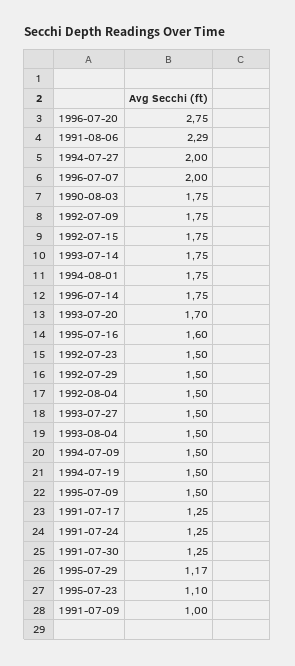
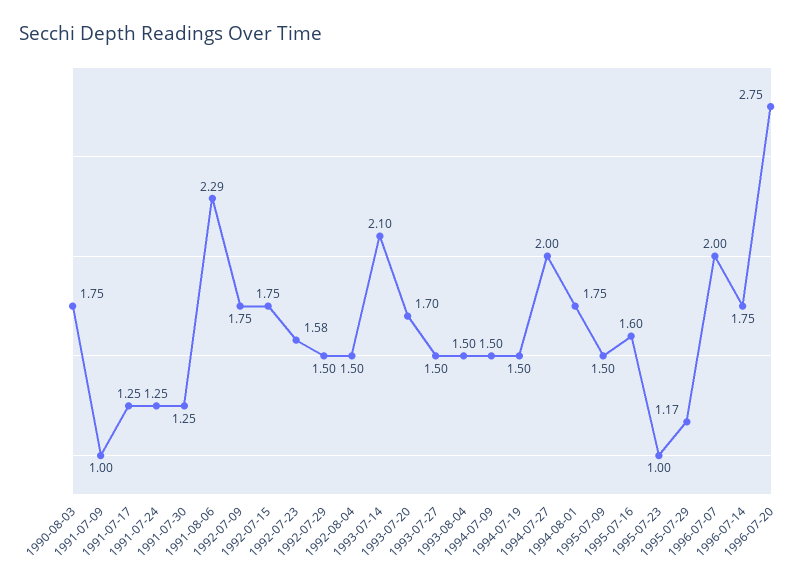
  {
    "1996-07-20": 2.75,
    "1991-08-06": 2.29,
    "1994-07-27": 2,
    "1996-07-07": 2,
    "1990-08-03": 1.75,
    "1992-07-09": 1.75,
    "1992-07-15": 1.75,
-   "1993-07-14": 1.75,
+   "1993-07-14": 2.1,
    "1994-08-01": 1.75,
    "1996-07-14": 1.75,
    "1993-07-20": 1.7,
    "1995-07-16": 1.6,
-   "1992-07-23": 1.5,
+   "1992-07-23": 1.58,
    "1992-07-29": 1.5,
    "1992-08-04": 1.5,
    "1993-07-27": 1.5,
    "1993-08-04": 1.5,
    "1994-07-09": 1.5,
    "1994-07-19": 1.5,
    "1995-07-09": 1.5,
    "1991-07-17": 1.25,
    "1991-07-24": 1.25,
    "1991-07-30": 1.25,
    "1995-07-29": 1.17,
-   "1995-07-23": 1.1,
+   "1995-07-23": 1,
    "1991-07-09": 1
  }

